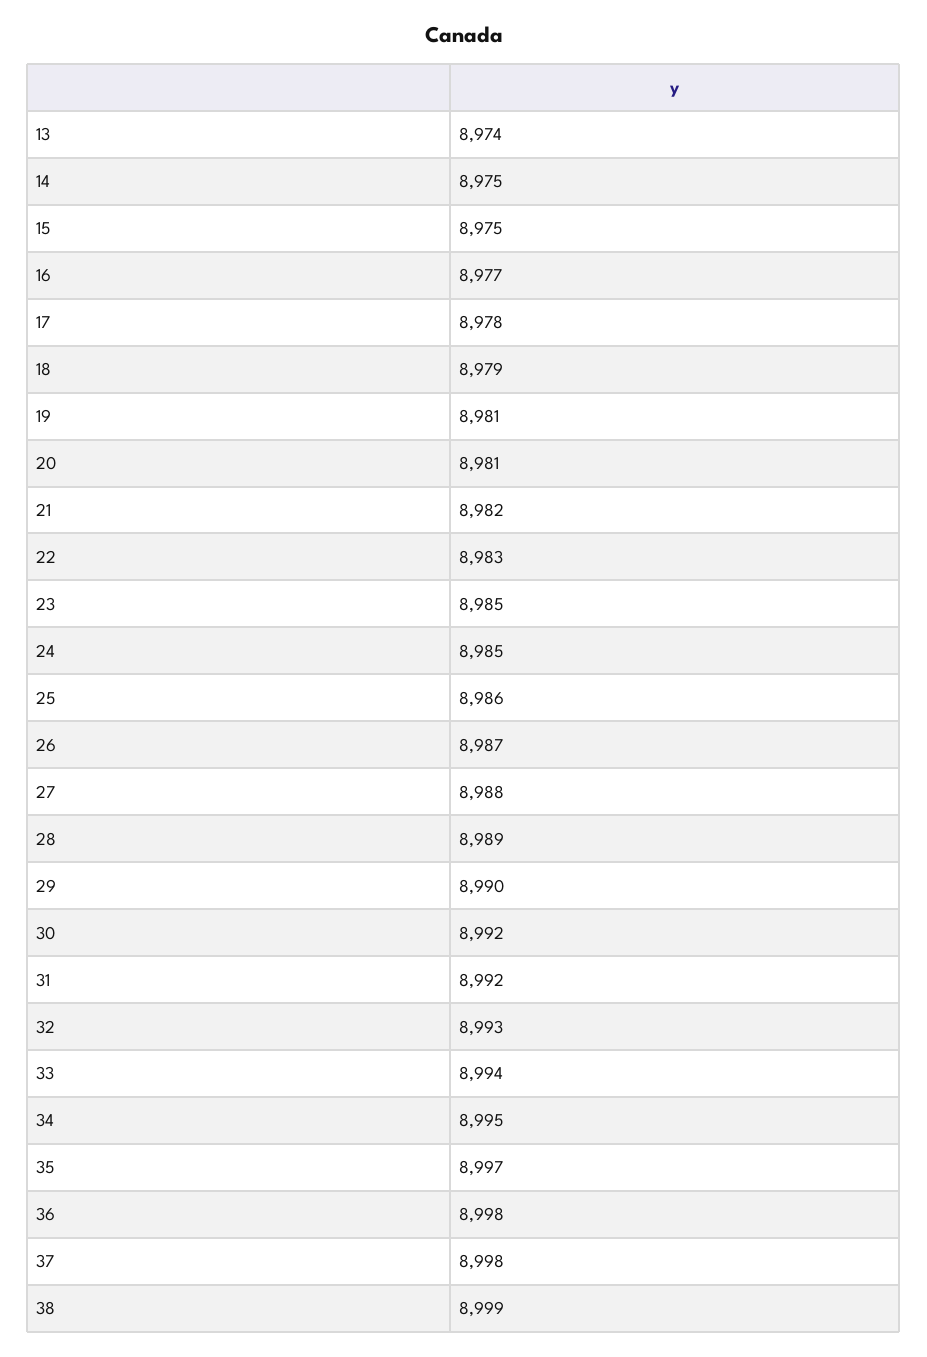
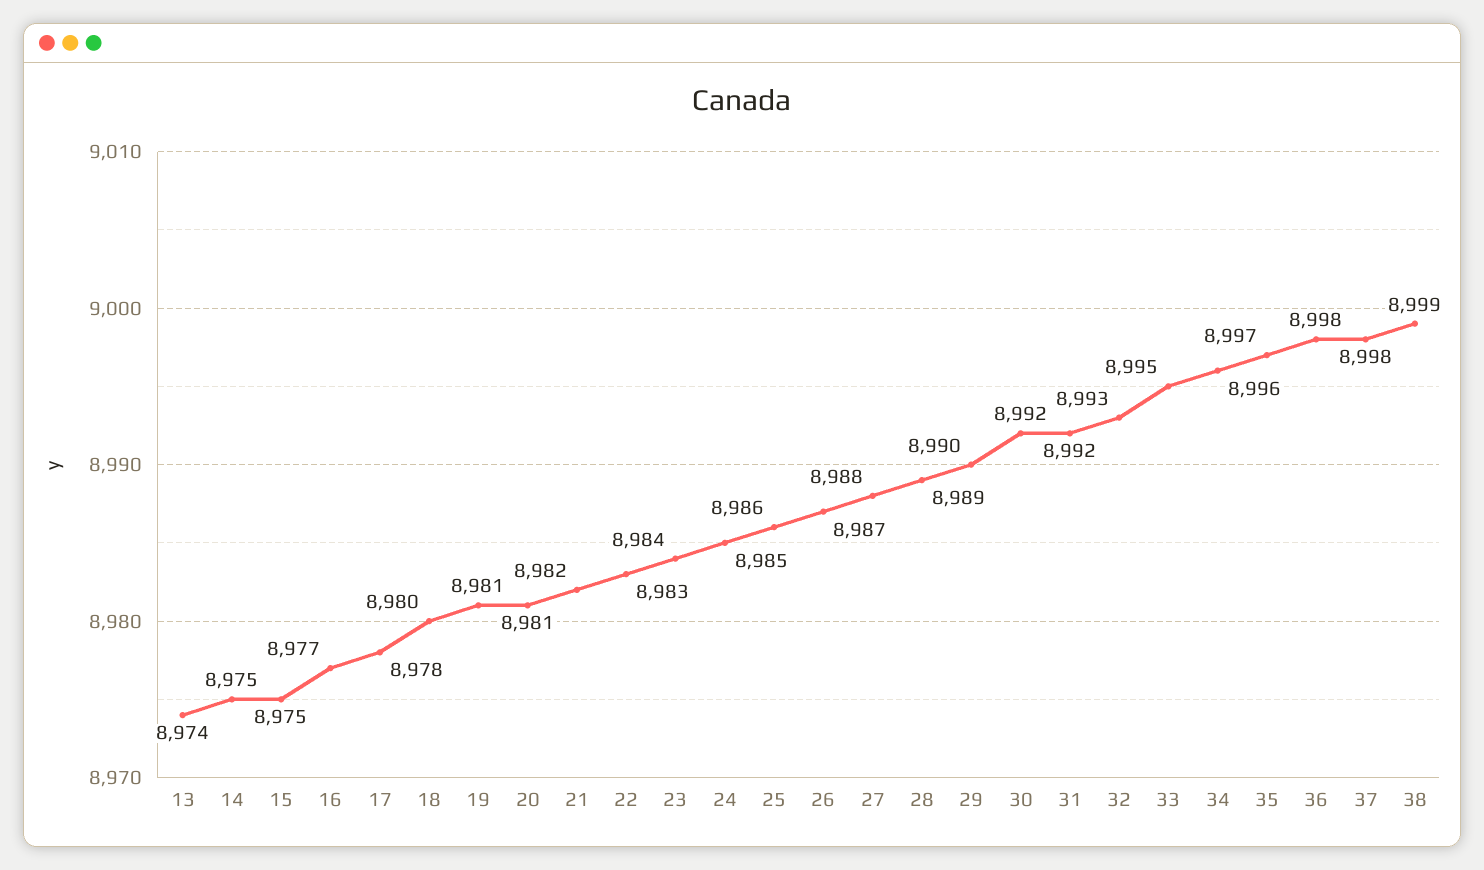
  {
    "13": 8974,
    "14": 8975,
    "15": 8975,
    "16": 8977,
    "17": 8978,
-   "18": 8979,
+   "18": 8980,
    "19": 8981,
    "20": 8981,
    "21": 8982,
    "22": 8983,
-   "23": 8985,
+   "23": 8984,
    "24": 8985,
    "25": 8986,
    "26": 8987,
    "27": 8988,
    "28": 8989,
    "29": 8990,
    "30": 8992,
    "31": 8992,
    "32": 8993,
-   "33": 8994,
+   "33": 8995,
-   "34": 8995,
+   "34": 8996,
    "35": 8997,
    "36": 8998,
    "37": 8998,
    "38": 8999
  }

